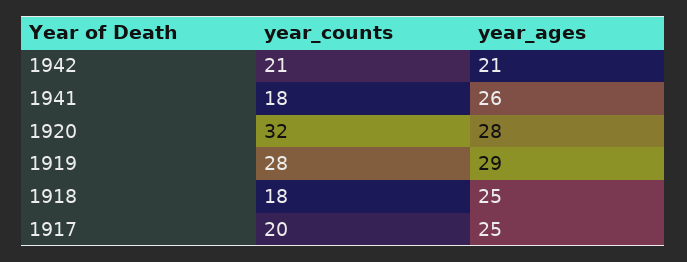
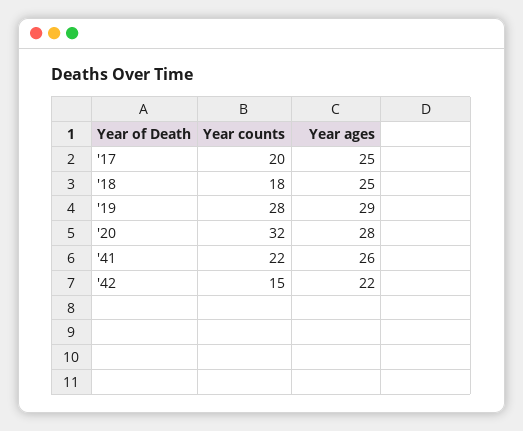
  {
    "year_counts": {
-     "1942": 21,
+     "1942": 15,
-     "1941": 18,
+     "1941": 22,
      "1920": 32,
      "1919": 28,
      "1918": 18,
      "1917": 20
    },
    "year_ages": {
-     "1942": 21,
+     "1942": 22,
      "1941": 26,
      "1920": 28,
      "1919": 29,
      "1918": 25,
      "1917": 25
    }
  }

